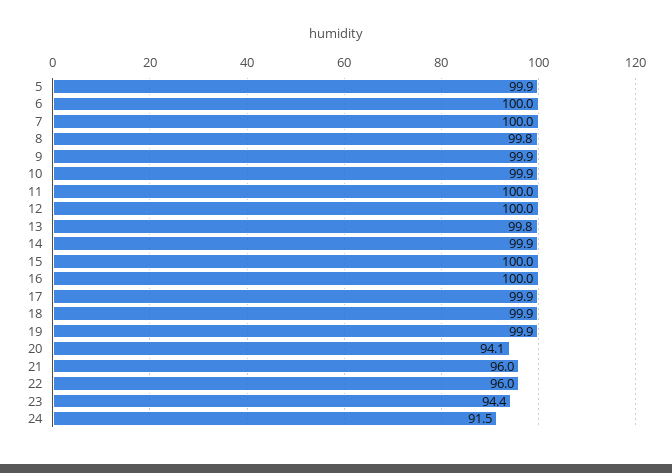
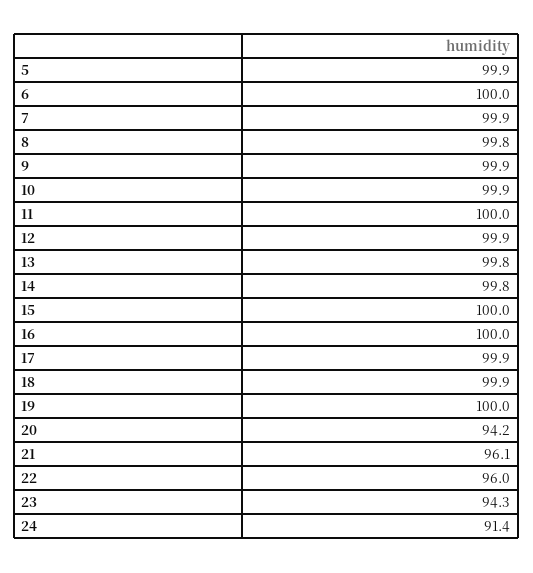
  {
    "5": 99.9,
    "6": 100,
-   "7": 100,
+   "7": 99.9,
    "8": 99.8,
    "9": 99.9,
    "10": 99.9,
    "11": 100,
-   "12": 100,
+   "12": 99.9,
    "13": 99.8,
-   "14": 99.9,
+   "14": 99.8,
    "15": 100,
    "16": 100,
    "17": 99.9,
    "18": 99.9,
-   "19": 99.9,
+   "19": 100,
-   "20": 94.1,
+   "20": 94.2,
-   "21": 96,
+   "21": 96.1,
    "22": 96,
-   "23": 94.4,
+   "23": 94.3,
-   "24": 91.5
+   "24": 91.4
  }

